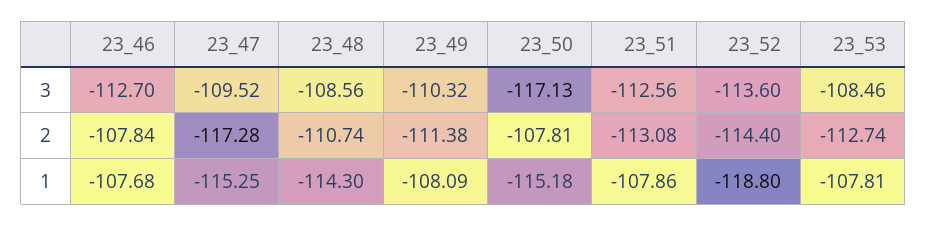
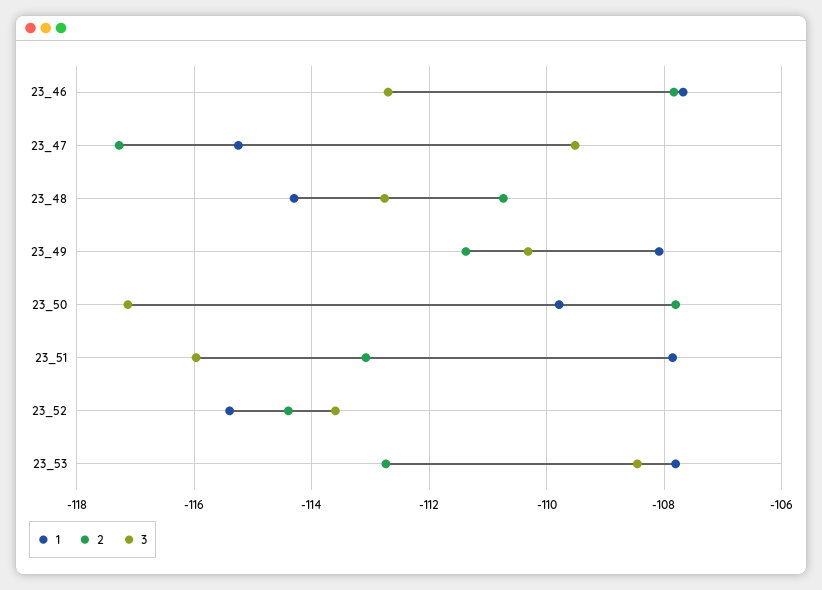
  {
    "3": {
      "23_46": -112.7,
      "23_47": -109.52,
-     "23_48": -108.56,
+     "23_48": -112.8,
      "23_49": -110.32,
      "23_50": -117.13,
-     "23_51": -112.56,
+     "23_51": -116,
      "23_52": -113.6,
      "23_53": -108.46
    },
    "2": {
      "23_46": -107.84,
      "23_47": -117.28,
      "23_48": -110.74,
      "23_49": -111.38,
      "23_50": -107.81,
      "23_51": -113.08,
      "23_52": -114.4,
      "23_53": -112.74
    },
    "1": {
      "23_46": -107.68,
      "23_47": -115.25,
      "23_48": -114.3,
      "23_49": -108.09,
-     "23_50": -115.18,
+     "23_50": -109.8,
      "23_51": -107.86,
-     "23_52": -118.8,
+     "23_52": -115.4,
      "23_53": -107.81
    }
  }

